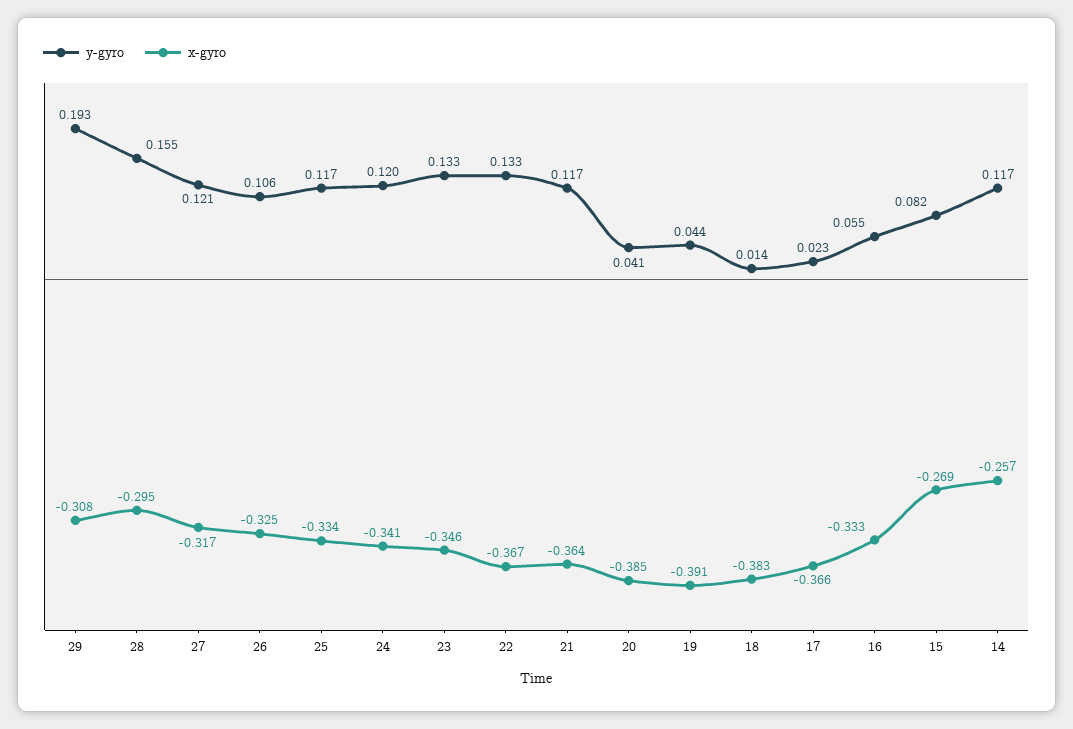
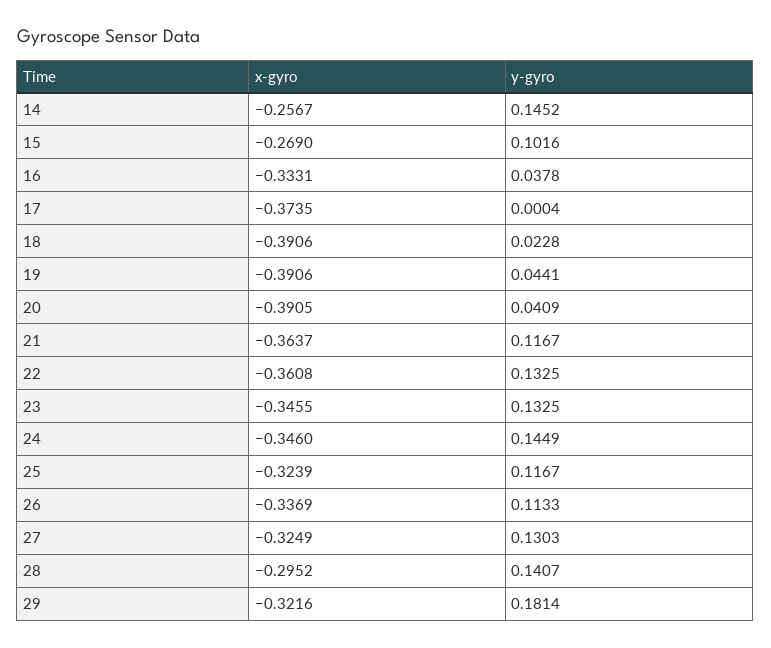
  {
    "y-gyro": {
-     "29": 0.193,
+     "29": 0.1814,
-     "28": 0.155,
+     "28": 0.1407,
-     "27": 0.121,
+     "27": 0.1303,
-     "26": 0.106,
+     "26": 0.1133,
      "25": 0.1167,
-     "24": 0.12,
+     "24": 0.1449,
      "23": 0.1325,
      "22": 0.1325,
      "21": 0.1167,
      "20": 0.0409,
      "19": 0.0441,
-     "18": 0.014,
+     "18": 0.0228,
-     "17": 0.023,
+     "17": 0.0004,
-     "16": 0.055,
+     "16": 0.0378,
-     "15": 0.082,
+     "15": 0.1016,
-     "14": 0.117
+     "14": 0.1452
    },
    "x-gyro": {
-     "29": -0.308,
+     "29": -0.3216,
      "28": -0.2952,
-     "27": -0.317,
+     "27": -0.3249,
-     "26": -0.325,
+     "26": -0.3369,
-     "25": -0.334,
+     "25": -0.3239,
-     "24": -0.341,
+     "24": -0.346,
      "23": -0.3455,
-     "22": -0.367,
+     "22": -0.3608,
      "21": -0.3637,
-     "20": -0.385,
+     "20": -0.3905,
      "19": -0.3906,
-     "18": -0.383,
+     "18": -0.3906,
-     "17": -0.366,
+     "17": -0.3735,
      "16": -0.3331,
      "15": -0.269,
      "14": -0.2567
    }
  }

